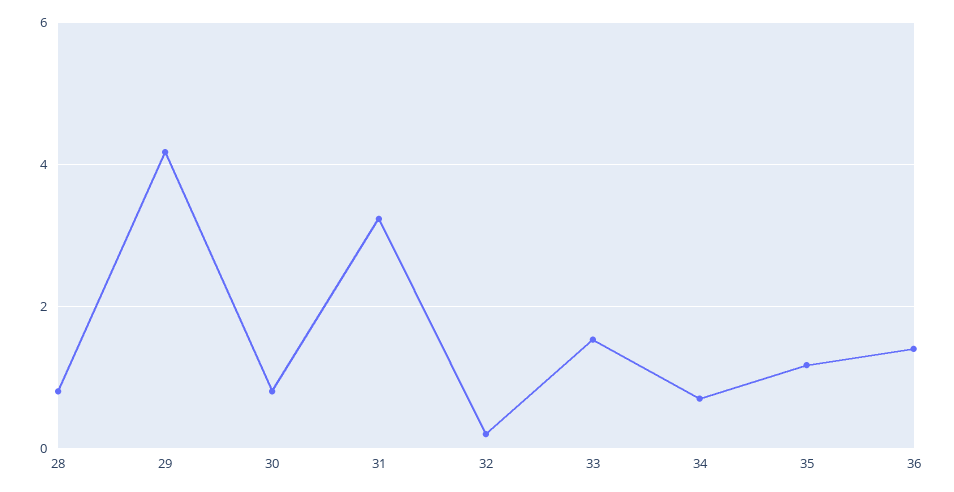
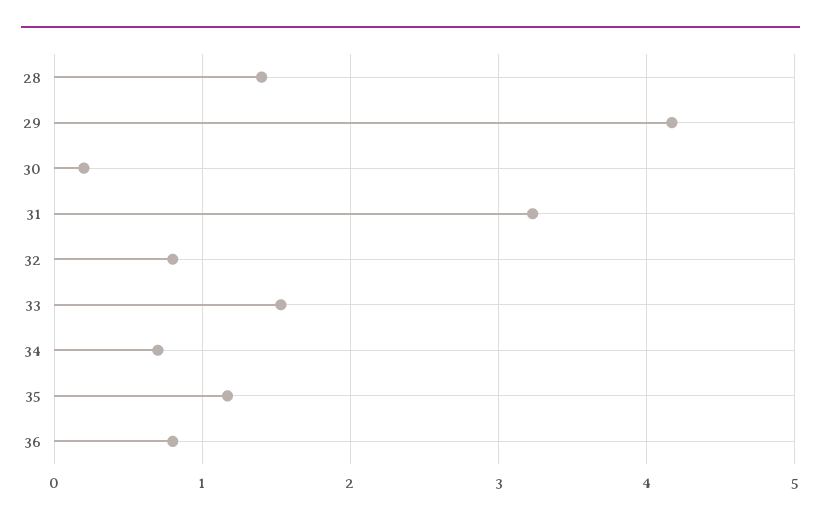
  {
-   "28": 0.8,
+   "28": 1.4,
    "29": 4.2,
-   "30": 0.8,
+   "30": 0.2,
    "31": 3.2,
-   "32": 0.2,
+   "32": 0.8,
    "33": 1.5,
    "34": 0.7,
    "35": 1.2,
-   "36": 1.4
+   "36": 0.8
  }

